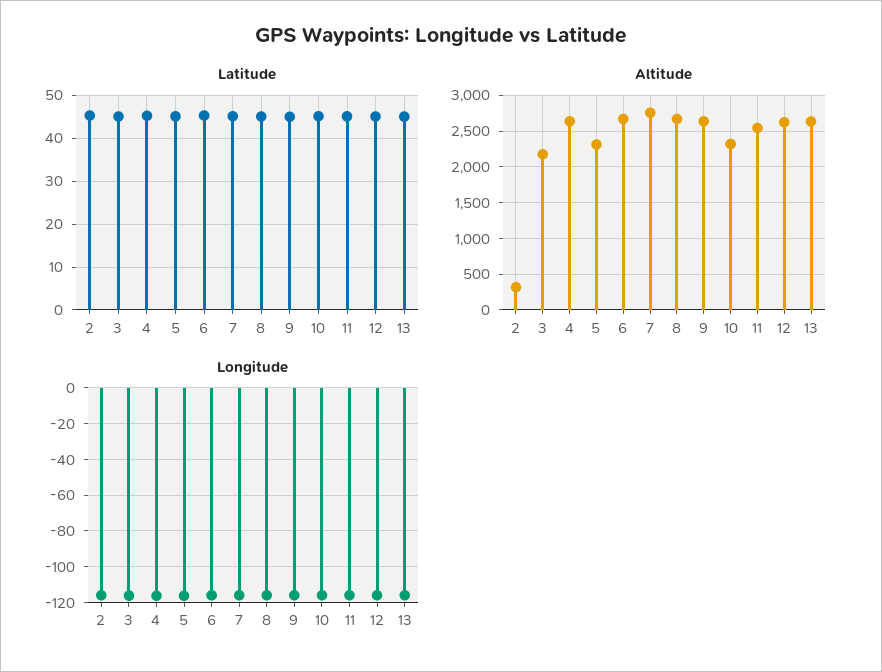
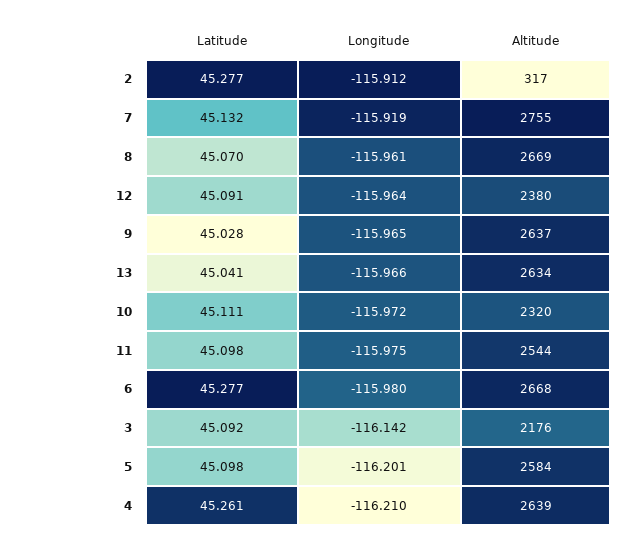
  {
    "Latitude": {
      "2": 45.277,
      "3": 45.092,
      "4": 45.261,
      "5": 45.098,
      "6": 45.277,
      "7": 45.132,
      "8": 45.07,
      "9": 45.028,
      "10": 45.111,
      "11": 45.098,
      "12": 45.091,
      "13": 45.041
    },
    "Altitude": {
      "2": 317,
      "3": 2176,
      "4": 2639,
-     "5": 2300,
+     "5": 2584,
      "6": 2668,
      "7": 2755,
      "8": 2669,
      "9": 2637,
      "10": 2320,
      "11": 2544,
-     "12": 2600,
+     "12": 2380,
      "13": 2634
    },
    "Longitude": {
      "2": -115.912,
      "3": -116.142,
      "4": -116.21,
      "5": -116.201,
      "6": -115.98,
      "7": -115.919,
      "8": -115.961,
      "9": -115.965,
      "10": -115.972,
      "11": -115.975,
      "12": -115.964,
      "13": -115.966
    }
  }

